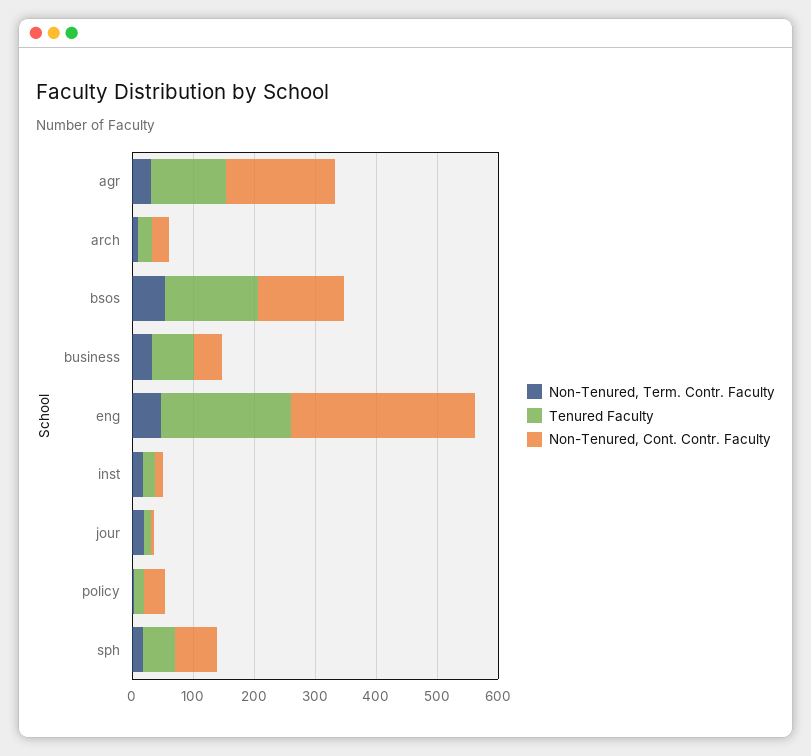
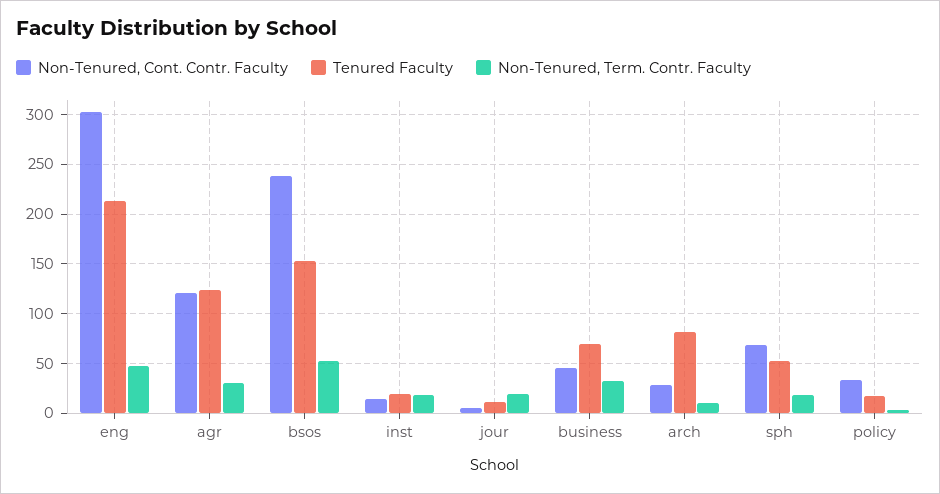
  {
    "Non-Tenured, Term. Contr. Faculty": {
      "agr": 30,
      "arch": 10,
      "bsos": 50,
      "business": 30,
      "eng": 50,
      "inst": 20,
      "jour": 20,
      "policy": 0,
      "sph": 20
    },
    "Tenured Faculty": {
      "agr": 120,
-     "arch": 20,
+     "arch": 80,
      "bsos": 150,
      "business": 70,
      "eng": 210,
      "inst": 20,
      "jour": 10,
      "policy": 20,
      "sph": 50
    },
    "Non-Tenured, Cont. Contr. Faculty": {
-     "agr": 180,
+     "agr": 120,
      "arch": 30,
-     "bsos": 140,
+     "bsos": 240,
      "business": 50,
      "eng": 300,
      "inst": 10,
      "jour": 10,
      "policy": 30,
      "sph": 70
    }
  }

